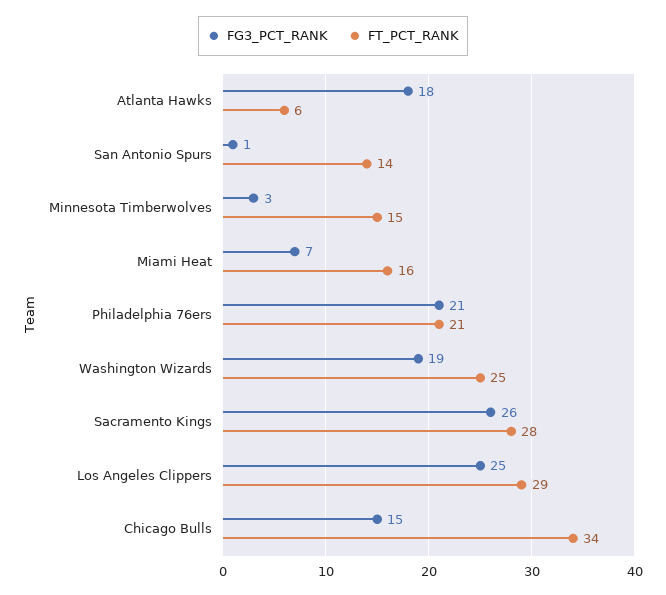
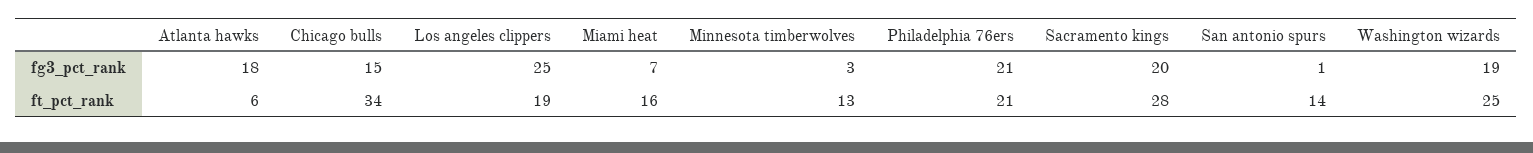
  {
    "FG3_PCT_RANK": {
      "Atlanta Hawks": 18,
      "San Antonio Spurs": 1,
      "Minnesota Timberwolves": 3,
      "Miami Heat": 7,
      "Philadelphia 76ers": 21,
      "Washington Wizards": 19,
-     "Sacramento Kings": 26,
+     "Sacramento Kings": 20,
      "Los Angeles Clippers": 25,
      "Chicago Bulls": 15
    },
    "FT_PCT_RANK": {
      "Atlanta Hawks": 6,
      "San Antonio Spurs": 14,
-     "Minnesota Timberwolves": 15,
+     "Minnesota Timberwolves": 13,
      "Miami Heat": 16,
      "Philadelphia 76ers": 21,
      "Washington Wizards": 25,
      "Sacramento Kings": 28,
-     "Los Angeles Clippers": 29,
+     "Los Angeles Clippers": 19,
      "Chicago Bulls": 34
    }
  }

